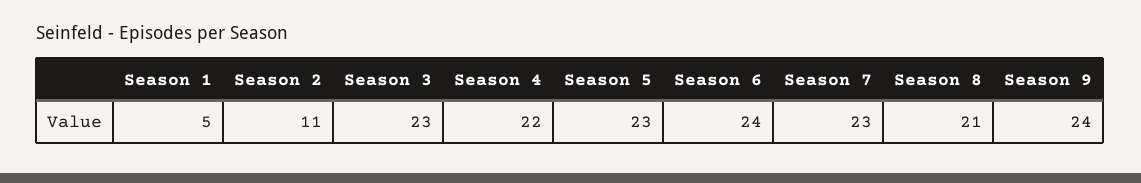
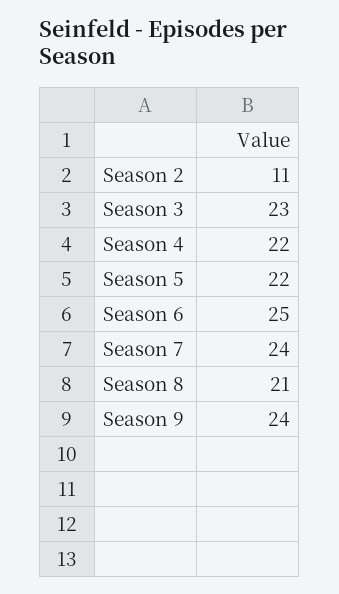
  {
-   "Season 1": 5,
    "Season 2": 11,
    "Season 3": 23,
    "Season 4": 22,
-   "Season 5": 23,
+   "Season 5": 22,
-   "Season 6": 24,
+   "Season 6": 25,
-   "Season 7": 23,
+   "Season 7": 24,
    "Season 8": 21,
    "Season 9": 24
  }

